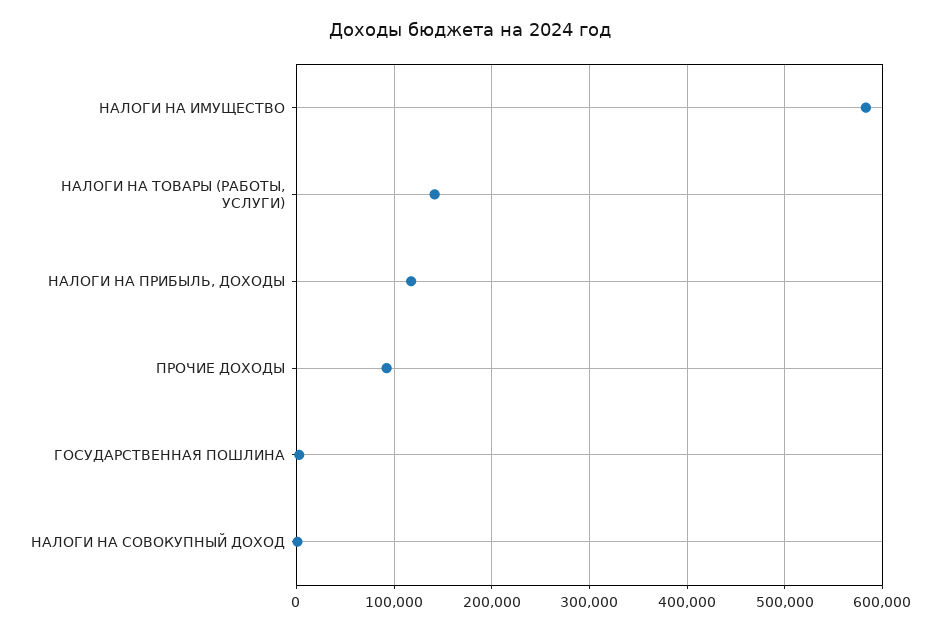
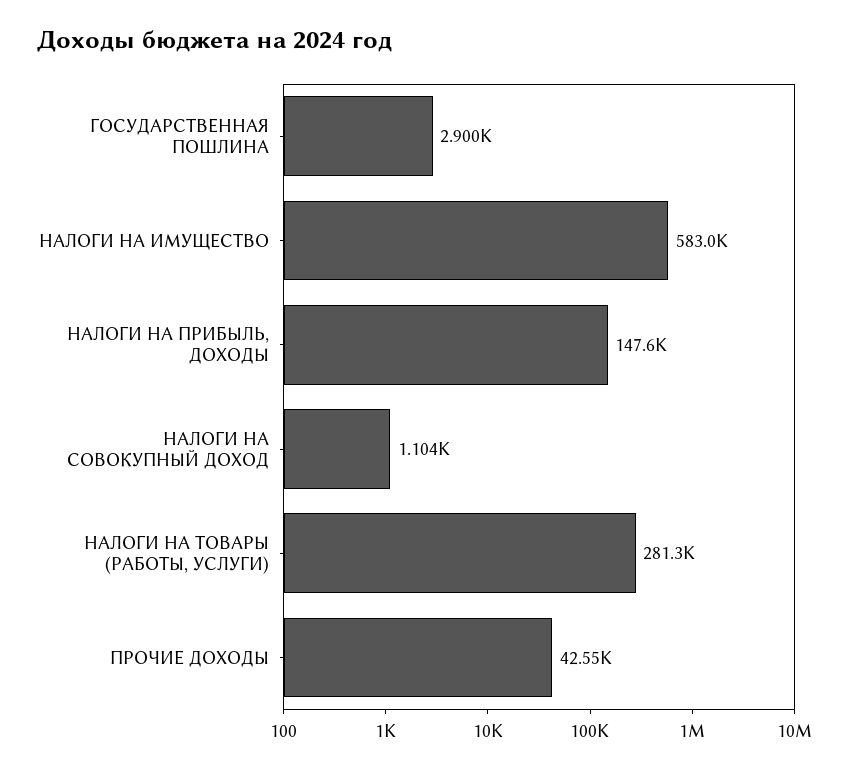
  {
    "НАЛОГИ НА ИМУЩЕСТВО": 583000,
-   "НАЛОГИ НА ТОВАРЫ (РАБОТЫ, УСЛУГИ)": 140000,
+   "НАЛОГИ НА ТОВАРЫ (РАБОТЫ, УСЛУГИ)": 281300,
-   "НАЛОГИ НА ПРИБЫЛЬ, ДОХОДЫ": 120000,
+   "НАЛОГИ НА ПРИБЫЛЬ, ДОХОДЫ": 147600,
-   "ПРОЧИЕ ДОХОДЫ": 90000,
+   "ПРОЧИЕ ДОХОДЫ": 42550,
    "ГОСУДАРСТВЕННАЯ ПОШЛИНА": 2900,
    "НАЛОГИ НА СОВОКУПНЫЙ ДОХОД": 1104
  }

